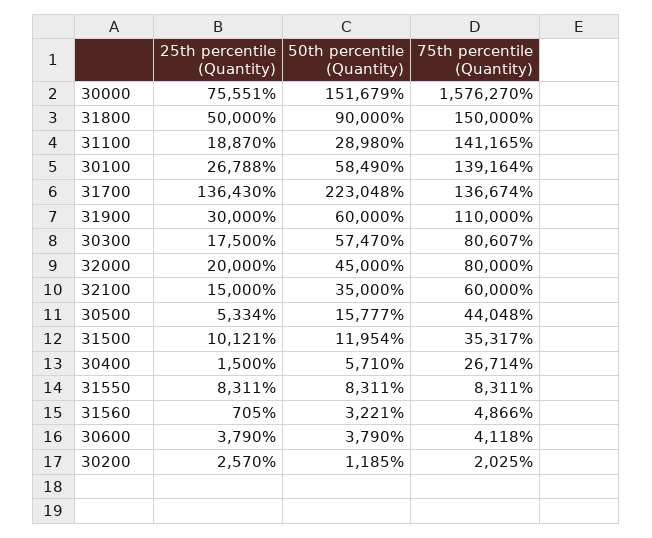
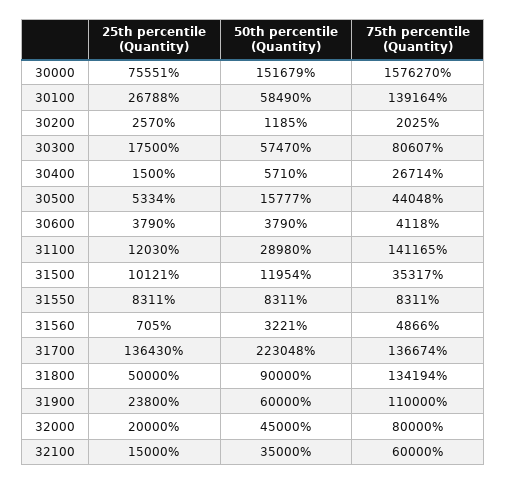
  {
    "25th percentile (Quantity)": {
      "30000": 75551,
      "31800": 50000,
-     "31100": 18870,
+     "31100": 12030,
      "30100": 26788,
      "31700": 136430,
-     "31900": 30000,
+     "31900": 23800,
      "30300": 17500,
      "32000": 20000,
      "32100": 15000,
      "30500": 5334,
      "31500": 10121,
      "30400": 1500,
      "31550": 8311,
      "31560": 705,
      "30600": 3790,
      "30200": 2570
    },
    "50th percentile (Quantity)": {
      "30000": 151679,
      "31800": 90000,
      "31100": 28980,
      "30100": 58490,
      "31700": 223048,
      "31900": 60000,
      "30300": 57470,
      "32000": 45000,
      "32100": 35000,
      "30500": 15777,
      "31500": 11954,
      "30400": 5710,
      "31550": 8311,
      "31560": 3221,
      "30600": 3790,
      "30200": 1185
    },
    "75th percentile (Quantity)": {
      "30000": 1576270,
-     "31800": 150000,
+     "31800": 134194,
      "31100": 141165,
      "30100": 139164,
      "31700": 136674,
      "31900": 110000,
      "30300": 80607,
      "32000": 80000,
      "32100": 60000,
      "30500": 44048,
      "31500": 35317,
      "30400": 26714,
      "31550": 8311,
      "31560": 4866,
      "30600": 4118,
      "30200": 2025
    }
  }

